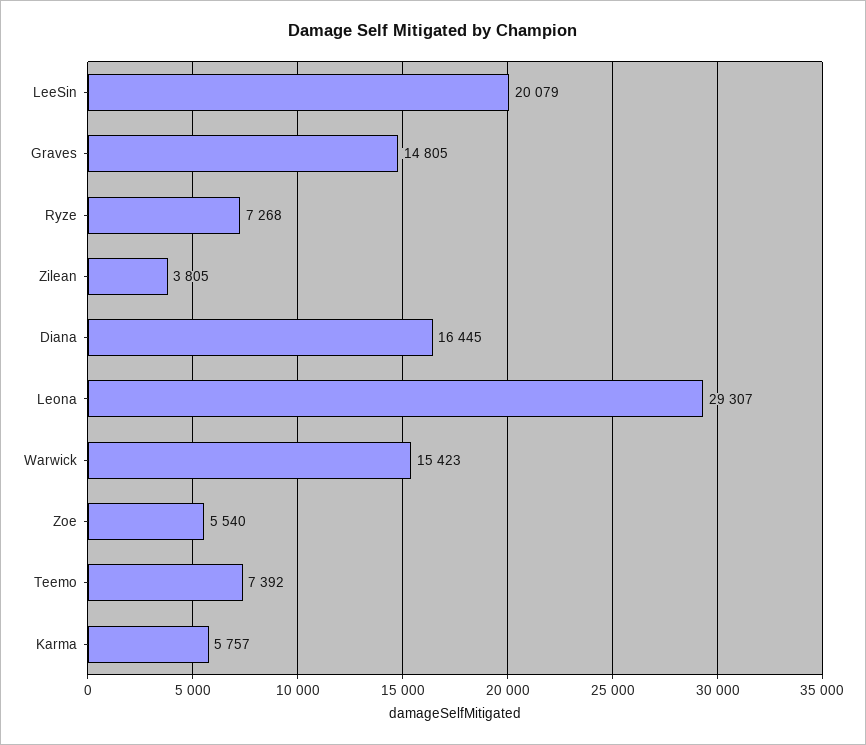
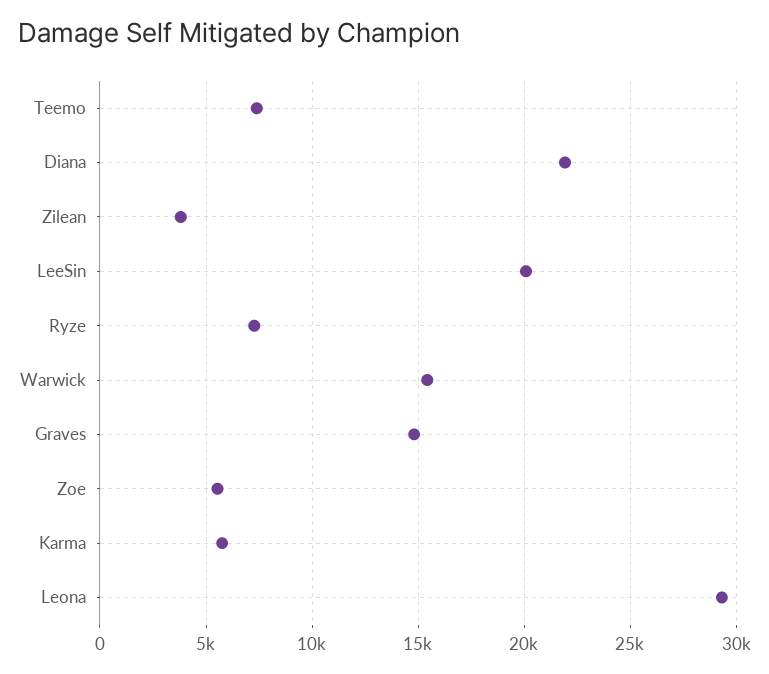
  {
    "LeeSin": 20079,
    "Graves": 14805,
    "Ryze": 7268,
    "Zilean": 3805,
-   "Diana": 16445,
+   "Diana": 22000,
    "Leona": 29307,
    "Warwick": 15423,
    "Zoe": 5540,
    "Teemo": 7392,
    "Karma": 5757
  }

